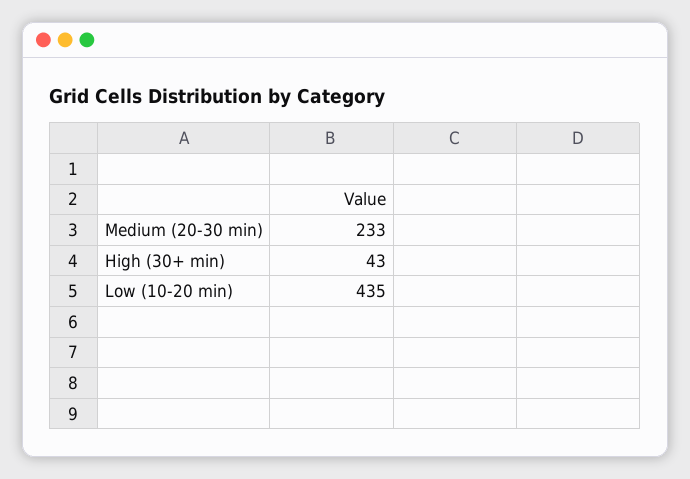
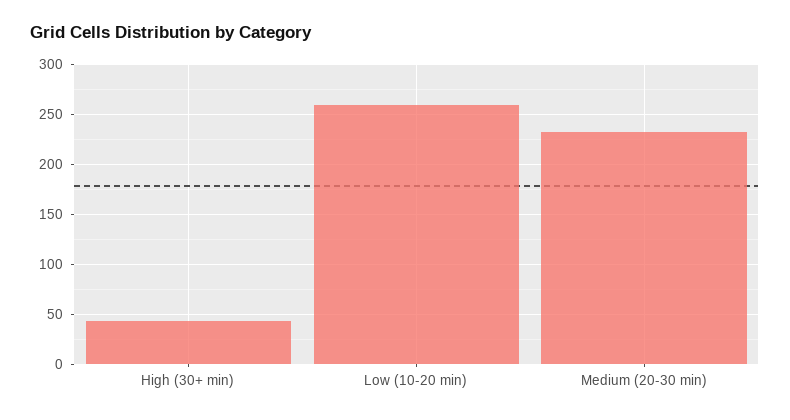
  {
    "Medium (20-30 min)": 233,
    "High (30+ min)": 43,
-   "Low (10-20 min)": 435
+   "Low (10-20 min)": 260
  }

